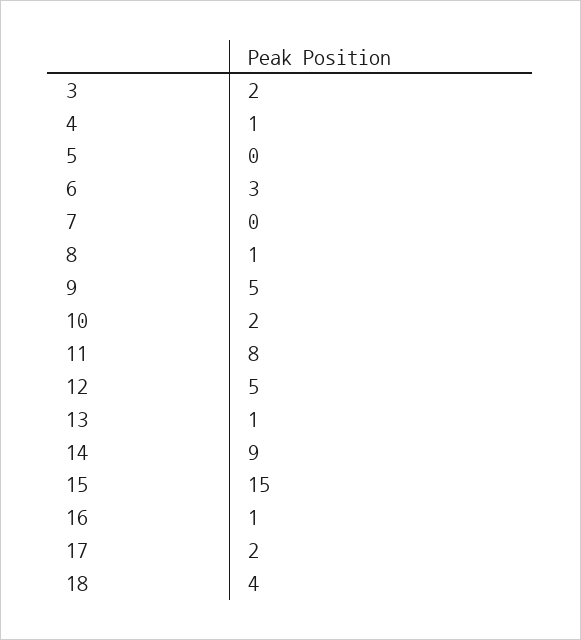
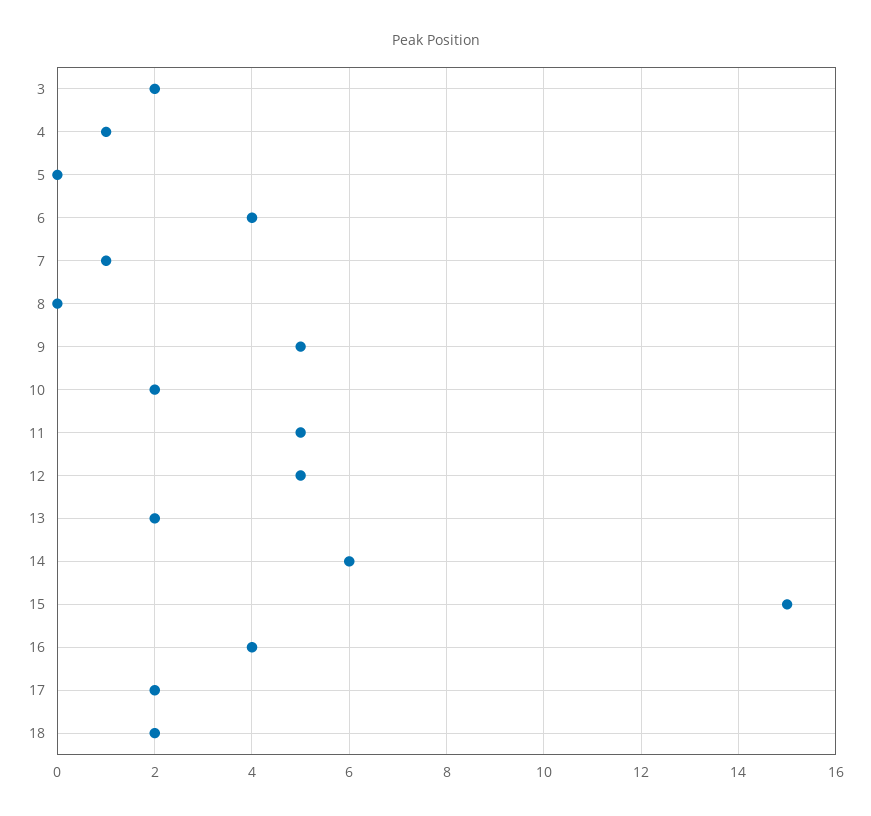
  {
    "3": 2,
    "4": 1,
    "5": 0,
-   "6": 3,
+   "6": 4,
-   "7": 0,
+   "7": 1,
-   "8": 1,
+   "8": 0,
    "9": 5,
    "10": 2,
-   "11": 8,
+   "11": 5,
    "12": 5,
-   "13": 1,
+   "13": 2,
-   "14": 9,
+   "14": 6,
    "15": 15,
-   "16": 1,
+   "16": 4,
    "17": 2,
-   "18": 4
+   "18": 2
  }

